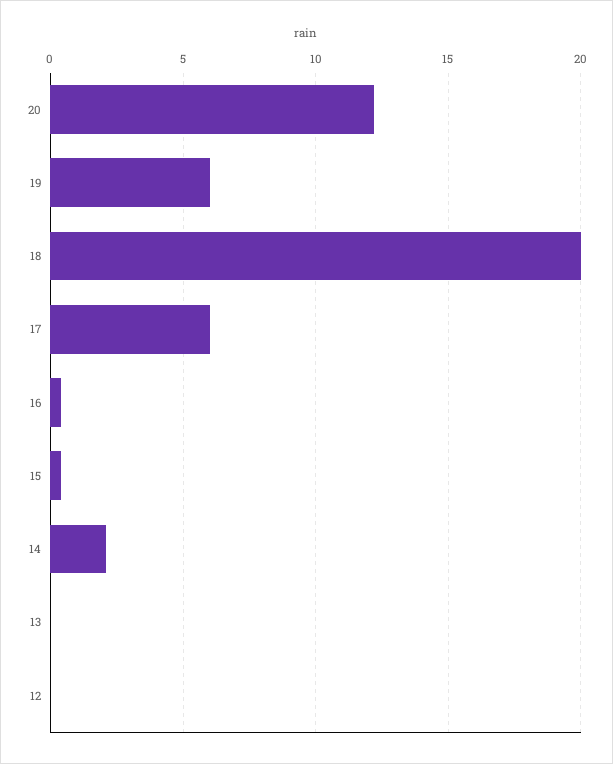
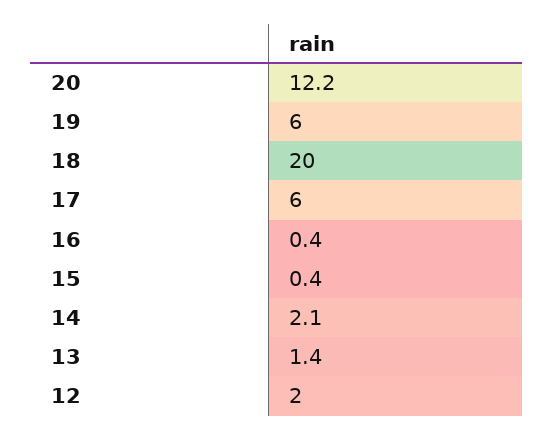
  {
    "20": 12.2,
    "19": 6,
    "18": 20,
    "17": 6,
    "16": 0.4,
    "15": 0.4,
    "14": 2.1,
-   "13": 0,
+   "13": 1.4,
-   "12": 0
+   "12": 2
  }

